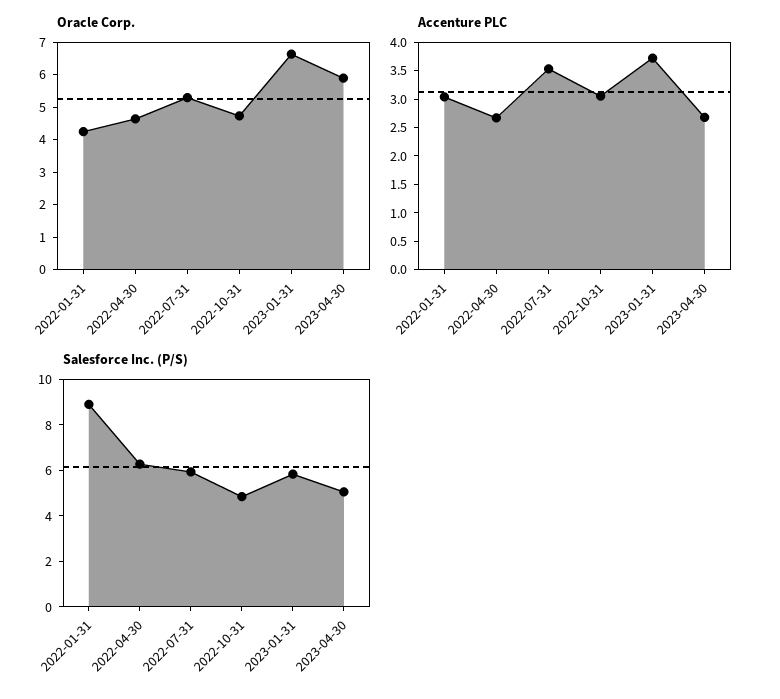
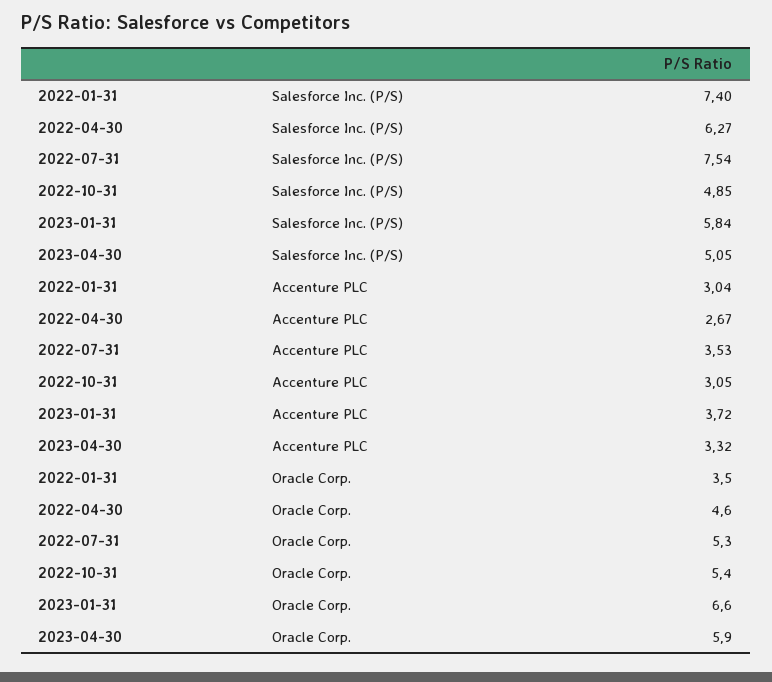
  {
    "Oracle Corp.": {
-     "2022-01-31": 4.25,
+     "2022-01-31": 3.5,
      "2022-04-30": 4.6,
      "2022-07-31": 5.3,
-     "2022-10-31": 4.75,
+     "2022-10-31": 5.4,
      "2023-01-31": 6.6,
      "2023-04-30": 5.9
    },
    "Accenture PLC": {
      "2022-01-31": 3.04,
      "2022-04-30": 2.67,
      "2022-07-31": 3.53,
      "2022-10-31": 3.05,
      "2023-01-31": 3.72,
-     "2023-04-30": 2.75
+     "2023-04-30": 3.32
    },
    "Salesforce Inc. (P/S)": {
-     "2022-01-31": 9,
+     "2022-01-31": 7.4,
      "2022-04-30": 6.27,
-     "2022-07-31": 6,
+     "2022-07-31": 7.54,
      "2022-10-31": 4.85,
      "2023-01-31": 5.84,
      "2023-04-30": 5.05
    }
  }

